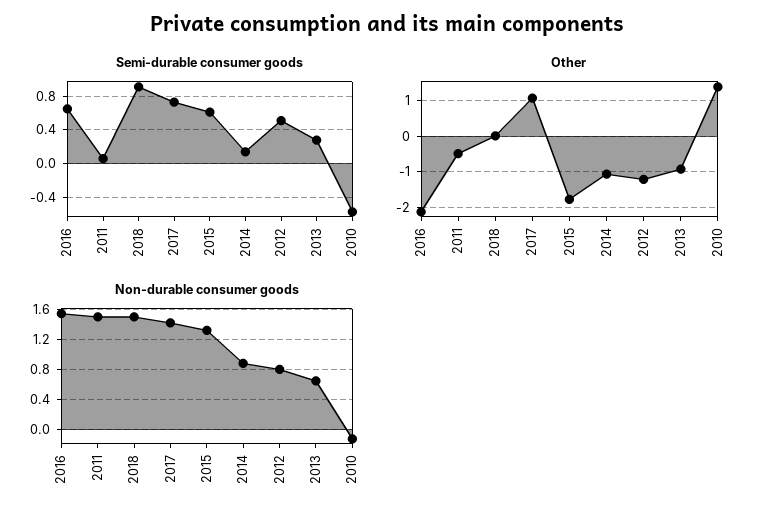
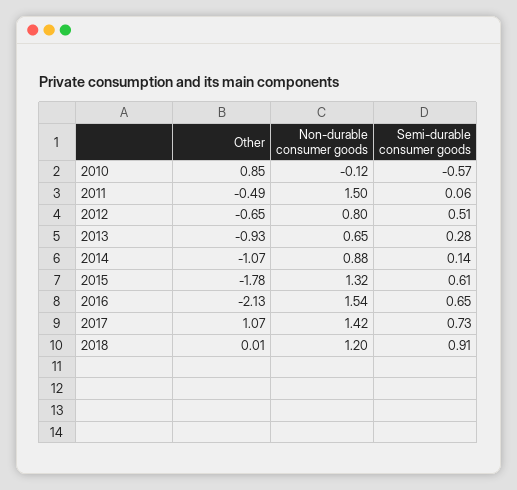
  {
    "Semi-durable consumer goods": {
      "2016": 0.65,
      "2011": 0.06,
      "2018": 0.91,
      "2017": 0.73,
      "2015": 0.61,
      "2014": 0.14,
      "2012": 0.51,
      "2013": 0.28,
      "2010": -0.57
    },
    "Other": {
      "2016": -2.13,
      "2011": -0.49,
      "2018": 0.01,
      "2017": 1.07,
      "2015": -1.78,
      "2014": -1.07,
-     "2012": -1.2,
+     "2012": -0.65,
      "2013": -0.93,
-     "2010": 1.4
+     "2010": 0.85
    },
    "Non-durable consumer goods": {
      "2016": 1.54,
      "2011": 1.5,
-     "2018": 1.5,
+     "2018": 1.2,
      "2017": 1.42,
      "2015": 1.32,
      "2014": 0.88,
      "2012": 0.8,
      "2013": 0.65,
      "2010": -0.12
    }
  }

